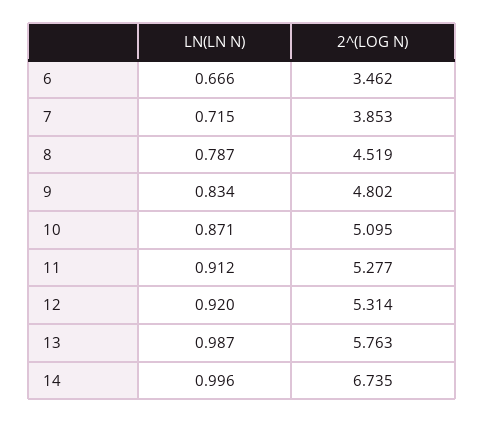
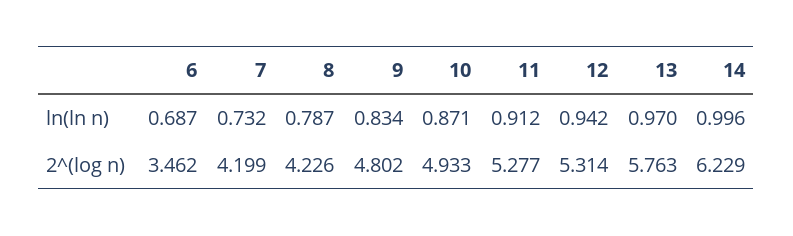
  {
    "LN(LN N)": {
-     "6": 0.666,
+     "6": 0.687,
-     "7": 0.715,
+     "7": 0.732,
      "8": 0.787,
      "9": 0.834,
      "10": 0.871,
      "11": 0.912,
-     "12": 0.92,
+     "12": 0.942,
-     "13": 0.987,
+     "13": 0.97,
      "14": 0.996
    },
    "2^(LOG N)": {
      "6": 3.462,
-     "7": 3.853,
+     "7": 4.199,
-     "8": 4.519,
+     "8": 4.226,
      "9": 4.802,
-     "10": 5.095,
+     "10": 4.933,
      "11": 5.277,
      "12": 5.314,
      "13": 5.763,
-     "14": 6.735
+     "14": 6.229
    }
  }

